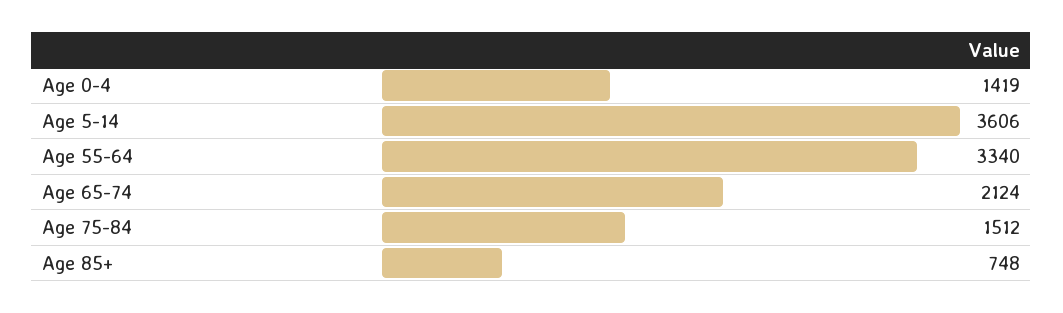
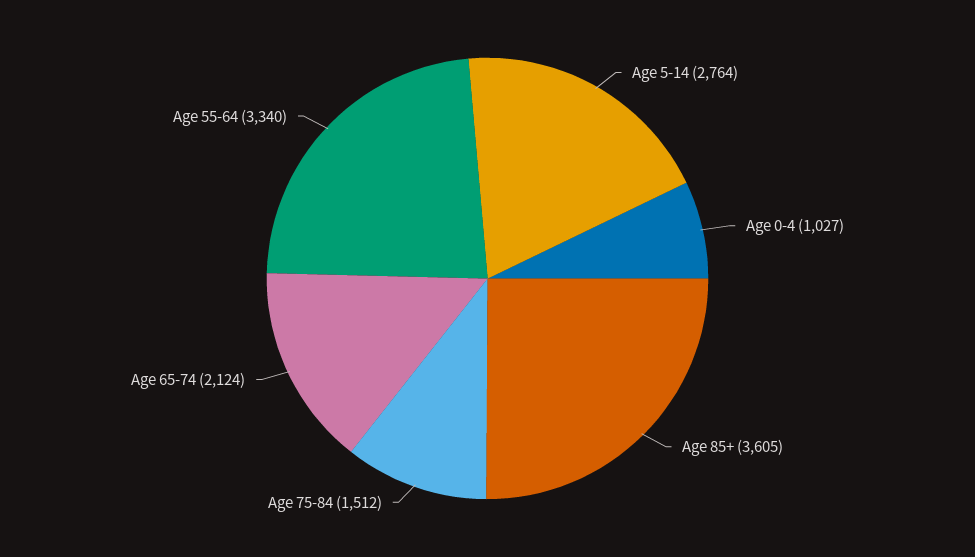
  {
-   "Age 0-4": 1419,
+   "Age 0-4": 1027,
-   "Age 5-14": 3606,
+   "Age 5-14": 2764,
    "Age 55-64": 3340,
    "Age 65-74": 2124,
    "Age 75-84": 1512,
-   "Age 85+": 748
+   "Age 85+": 3605
  }

